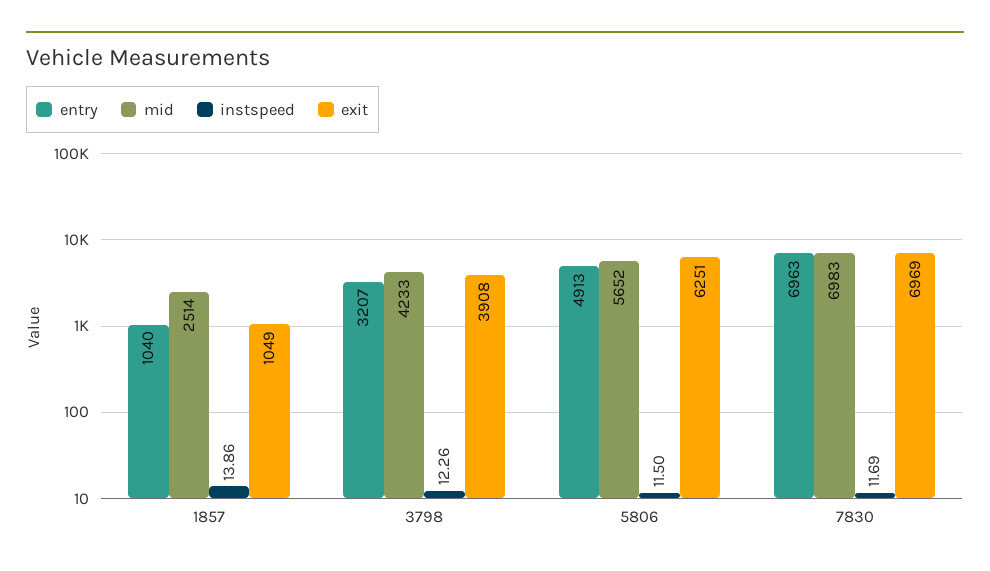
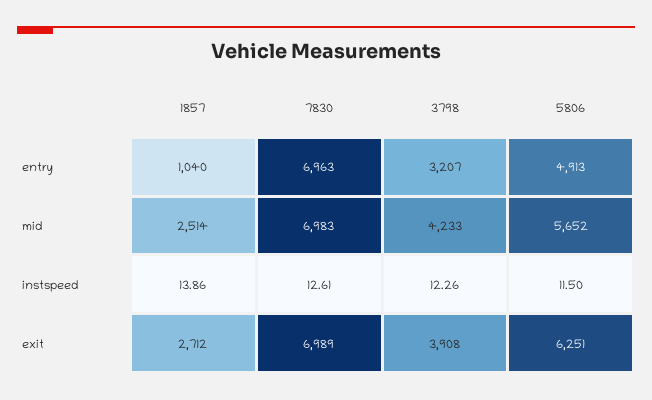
  {
    "entry": {
      "1857": 1040,
      "3798": 3207,
      "5806": 4913,
      "7830": 6963
    },
    "mid": {
      "1857": 2514,
      "3798": 4233,
      "5806": 5652,
      "7830": 6983
    },
    "instspeed": {
      "1857": 13.86,
      "3798": 12.26,
      "5806": 11.5,
-     "7830": 11.69
+     "7830": 12.61
    },
    "exit": {
-     "1857": 1049,
+     "1857": 2712,
      "3798": 3908,
      "5806": 6251,
-     "7830": 6969
+     "7830": 6989
    }
  }

